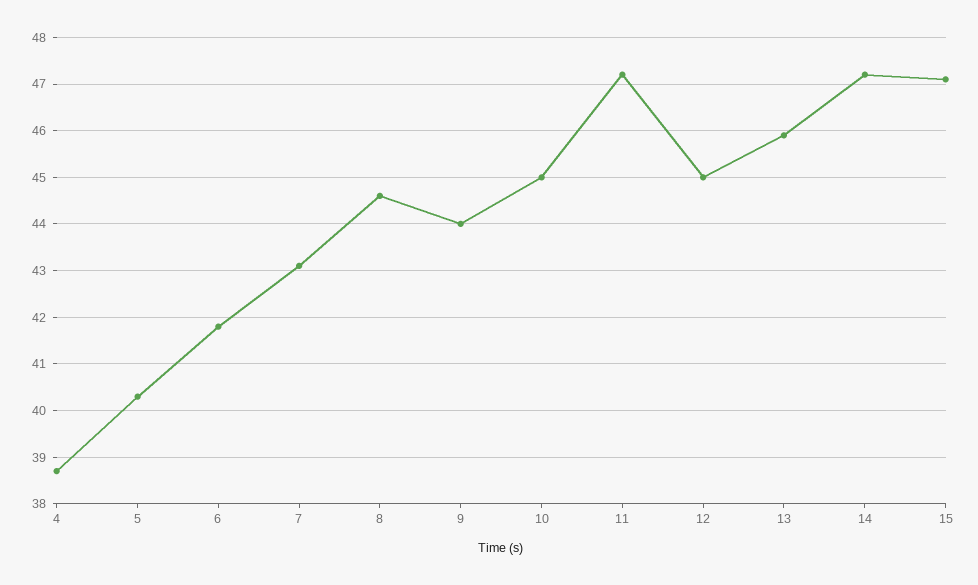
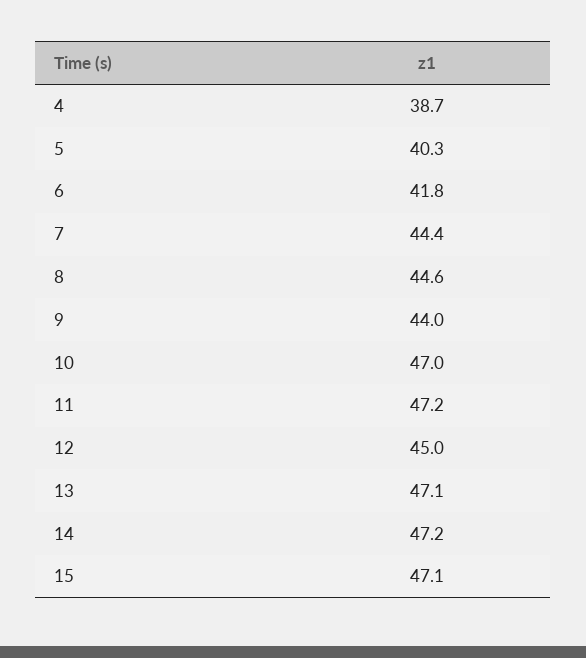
  {
    "4": 38.7,
    "5": 40.3,
    "6": 41.8,
-   "7": 43,
+   "7": 44.4,
    "8": 44.6,
    "9": 44,
-   "10": 45,
+   "10": 47,
    "11": 47.2,
    "12": 45,
-   "13": 46,
+   "13": 47.1,
    "14": 47.2,
    "15": 47.1
  }

